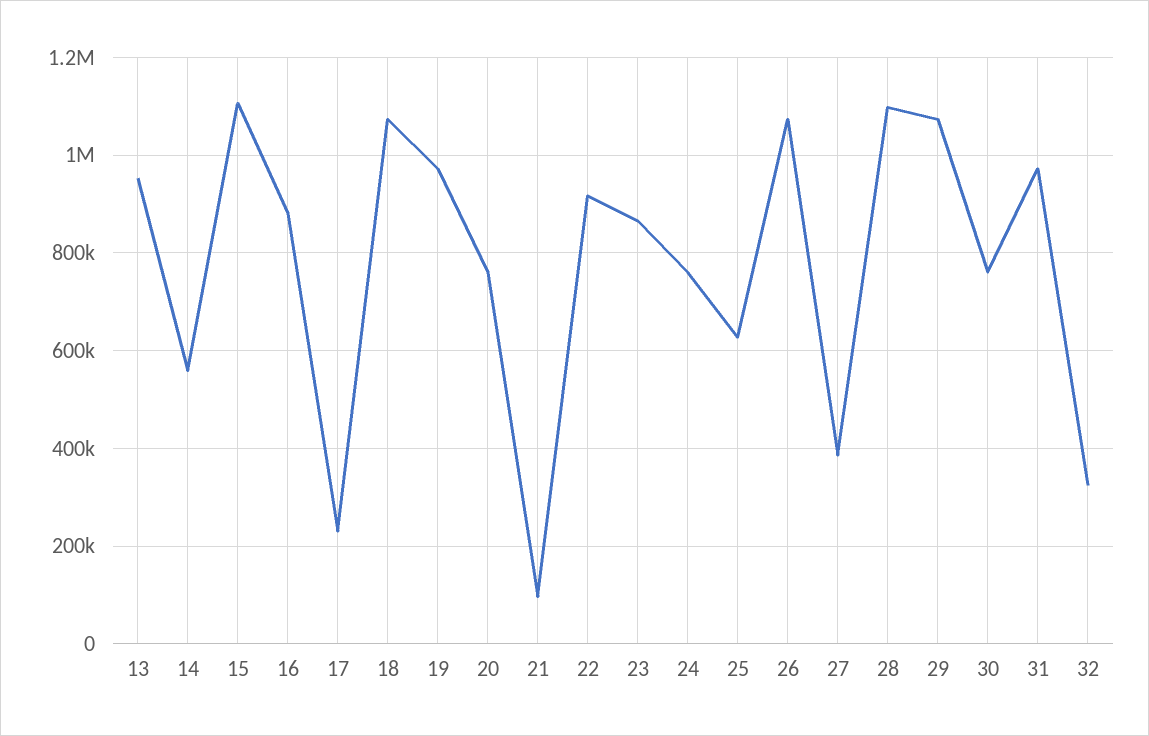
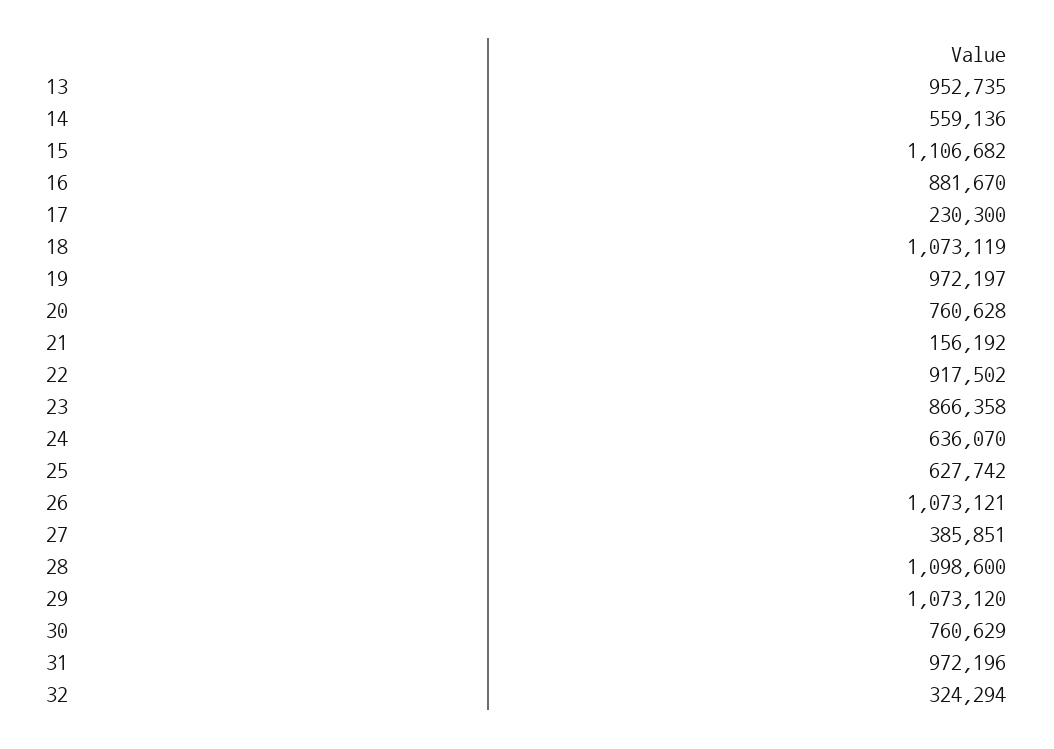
  {
    "13": 952735,
    "14": 559136,
    "15": 1106682,
    "16": 881670,
    "17": 230300,
    "18": 1073119,
    "19": 972197,
    "20": 760628,
-   "21": 100000,
+   "21": 156192,
    "22": 917502,
    "23": 866358,
-   "24": 760000,
+   "24": 636070,
    "25": 627742,
    "26": 1073121,
    "27": 385851,
    "28": 1098600,
    "29": 1073120,
    "30": 760629,
    "31": 972196,
    "32": 324294
  }

